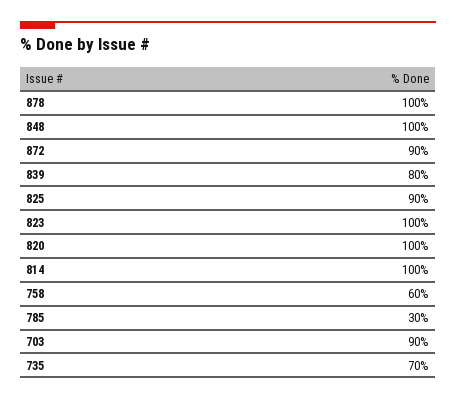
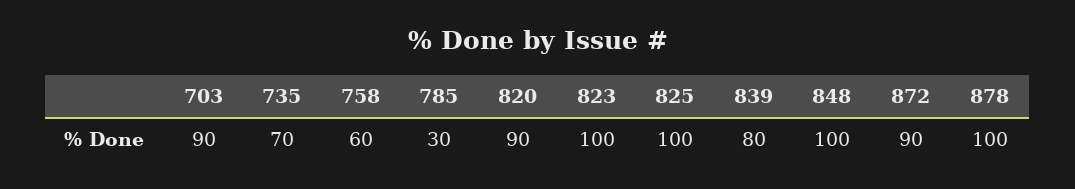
  {
    "878": 100,
    "848": 100,
    "872": 90,
    "839": 80,
-   "825": 90,
+   "825": 100,
    "823": 100,
-   "820": 100,
+   "820": 90,
-   "814": 100,
    "758": 60,
    "785": 30,
    "703": 90,
    "735": 70
  }

